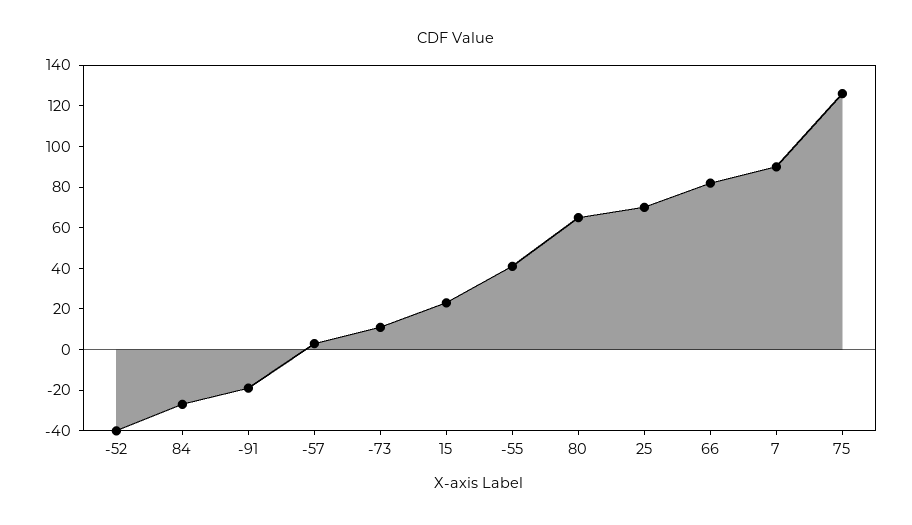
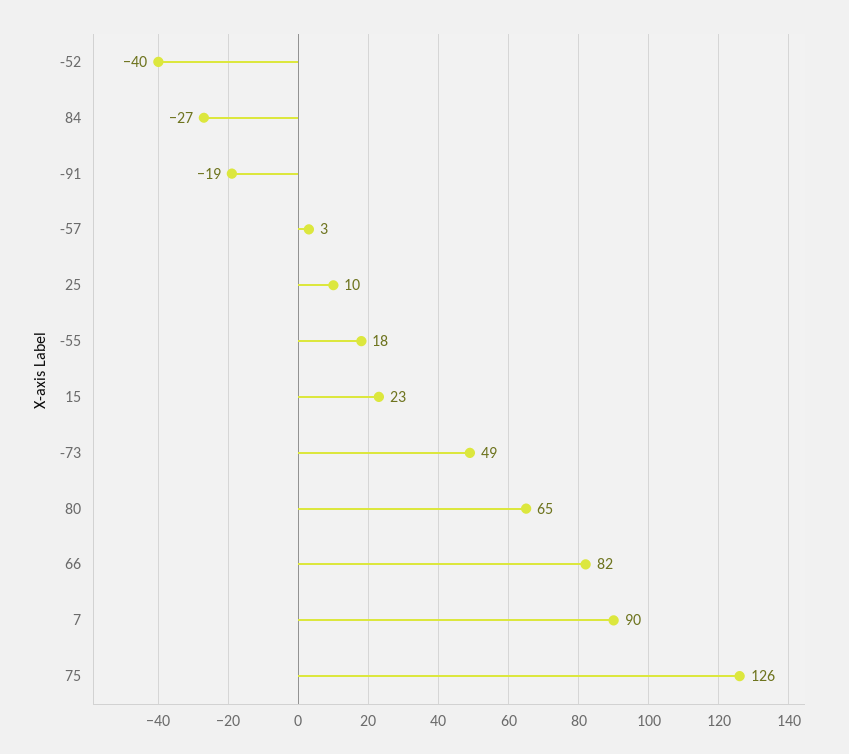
  {
    "-52": -40,
    "84": -27,
    "-91": -19,
    "-57": 3,
-   "-73": 10,
+   "-73": 49,
    "15": 23,
-   "-55": 40,
+   "-55": 18,
    "80": 65,
-   "25": 70,
+   "25": 10,
    "66": 82,
    "7": 90,
    "75": 126
  }

